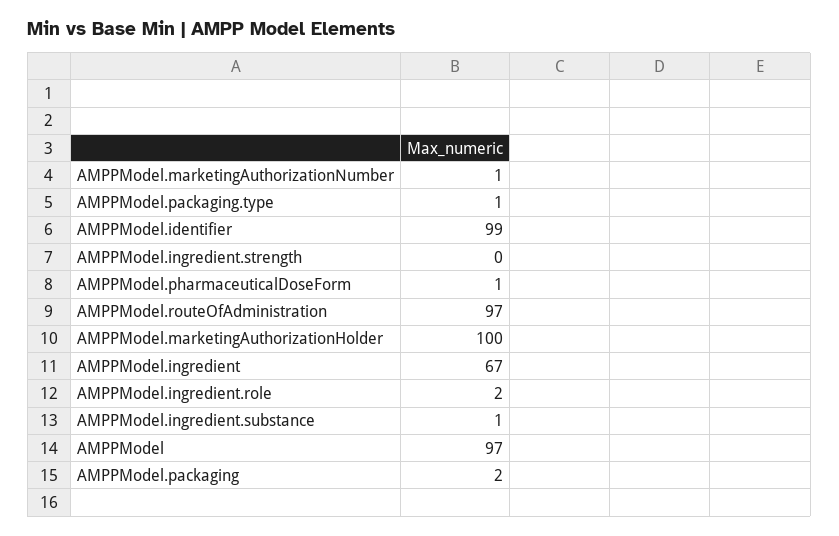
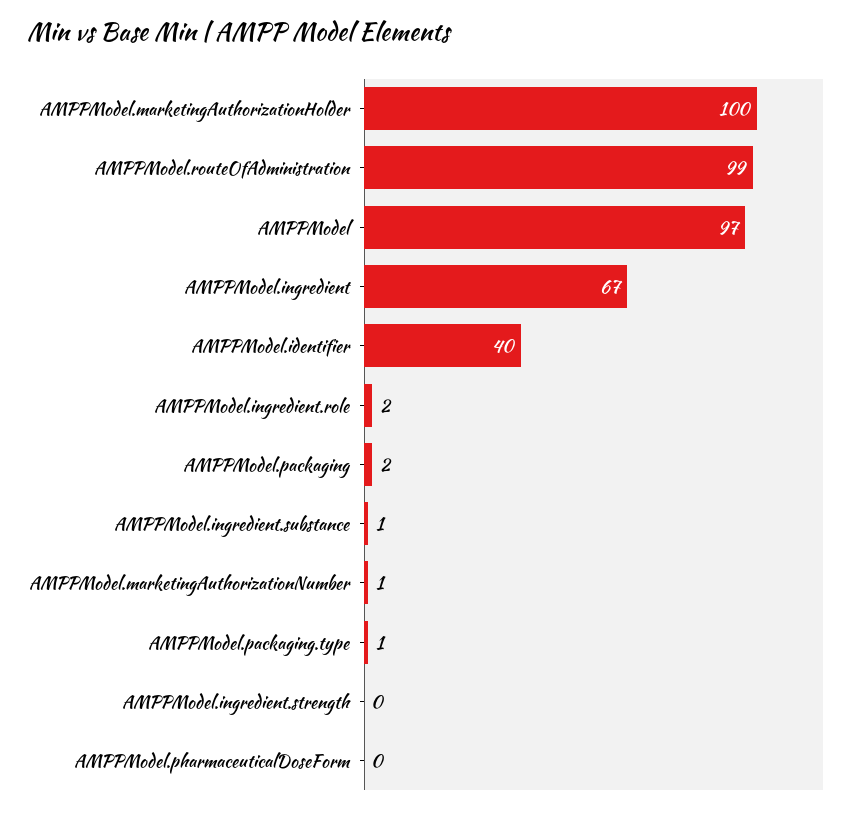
  {
    "AMPPModel.marketingAuthorizationNumber": 1,
    "AMPPModel.packaging.type": 1,
-   "AMPPModel.identifier": 99,
+   "AMPPModel.identifier": 40,
    "AMPPModel.ingredient.strength": 0,
-   "AMPPModel.pharmaceuticalDoseForm": 1,
+   "AMPPModel.pharmaceuticalDoseForm": 0,
-   "AMPPModel.routeOfAdministration": 97,
+   "AMPPModel.routeOfAdministration": 99,
    "AMPPModel.marketingAuthorizationHolder": 100,
    "AMPPModel.ingredient": 67,
    "AMPPModel.ingredient.role": 2,
    "AMPPModel.ingredient.substance": 1,
    "AMPPModel": 97,
    "AMPPModel.packaging": 2
  }

